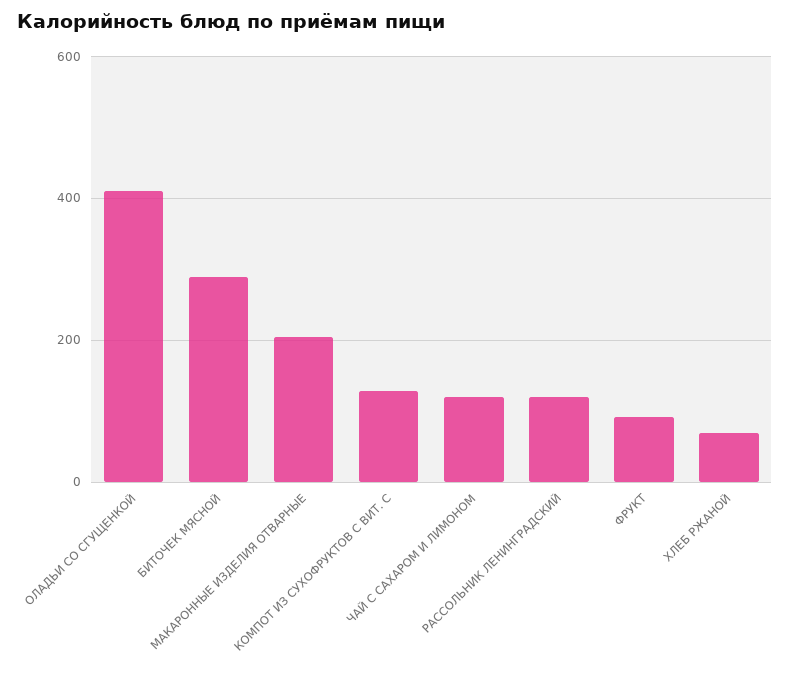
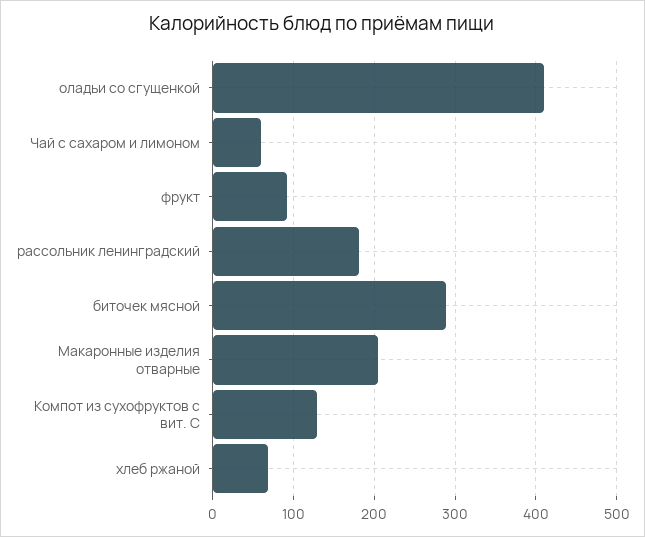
  {
    "ОЛАДЬИ СО СГУЩЕНКОЙ": 410,
    "БИТОЧЕК МЯСНОЙ": 290,
    "МАКАРОННЫЕ ИЗДЕЛИЯ ОТВАРНЫЕ": 200,
    "КОМПОТ ИЗ СУХОФРУКТОВ С ВИТ. С": 130,
-   "ЧАЙ С САХАРОМ И ЛИМОНОМ": 120,
+   "ЧАЙ С САХАРОМ И ЛИМОНОМ": 60,
-   "РАССОЛЬНИК ЛЕНИНГРАДСКИЙ": 120,
+   "РАССОЛЬНИК ЛЕНИНГРАДСКИЙ": 180,
    "ФРУКТ": 90,
    "ХЛЕБ РЖАНОЙ": 70
  }

